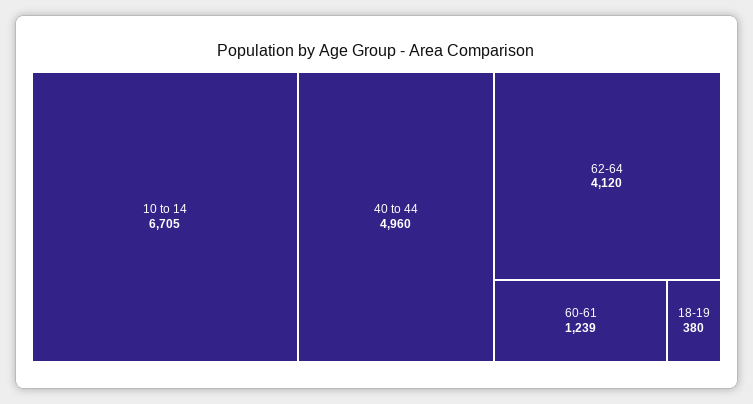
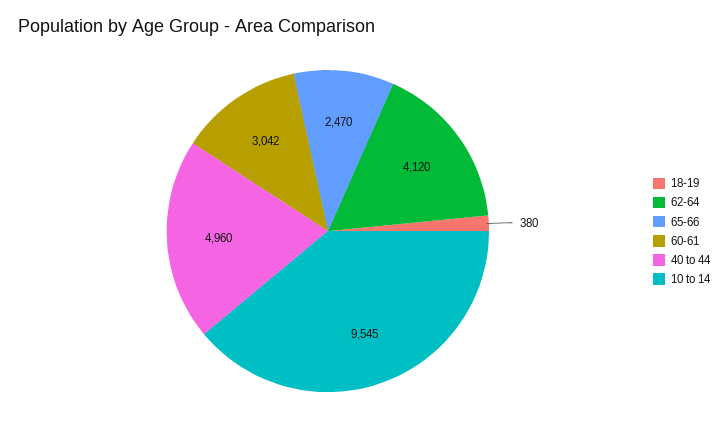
  {
-   "10 to 14": 6705,
+   "10 to 14": 9545,
    "40 to 44": 4960,
    "62-64": 4120,
-   "60-61": 1239,
+   "60-61": 3042,
-   "18-19": 380
+   "18-19": 380,
+   "65-66": 2470
  }

